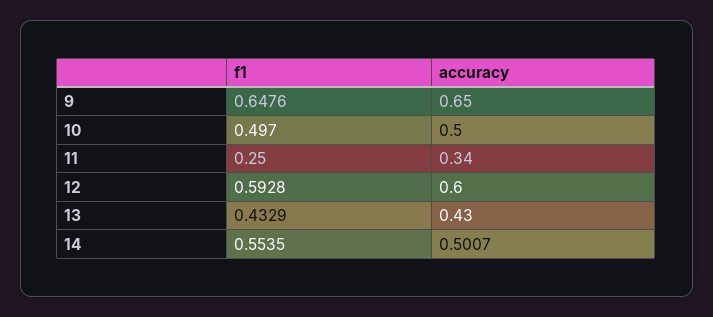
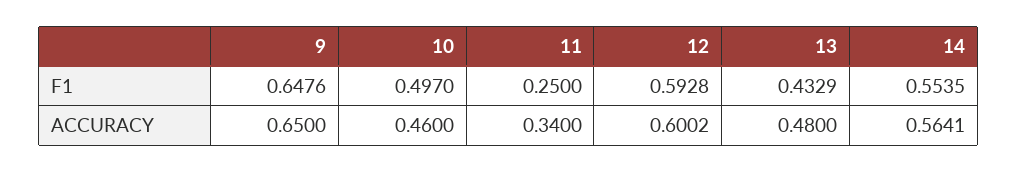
  {
    "f1": {
      "9": 0.6476,
      "10": 0.497,
      "11": 0.25,
      "12": 0.5928,
      "13": 0.4329,
      "14": 0.5535
    },
    "accuracy": {
      "9": 0.65,
-     "10": 0.5,
+     "10": 0.46,
      "11": 0.34,
-     "12": 0.6,
+     "12": 0.6002,
-     "13": 0.43,
+     "13": 0.48,
-     "14": 0.5007
+     "14": 0.5641
    }
  }

